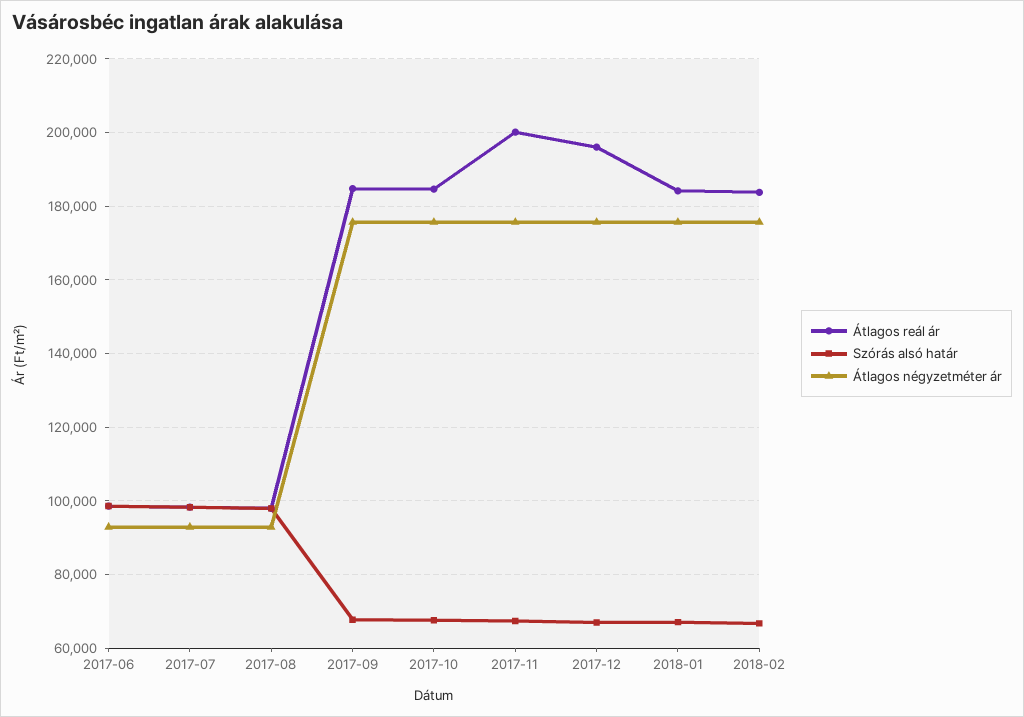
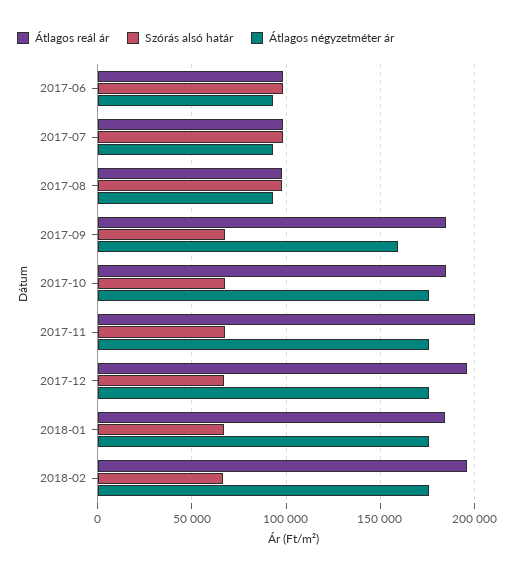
  {
    "Átlagos reál ár": {
      "2017-06": 98000,
      "2017-07": 98000,
      "2017-08": 98000,
      "2017-09": 184000,
      "2017-10": 184000,
      "2017-11": 200000,
      "2017-12": 196000,
      "2018-01": 184000,
-     "2018-02": 184000
+     "2018-02": 195000
    },
    "Szórás alsó határ": {
      "2017-06": 98000,
      "2017-07": 98000,
      "2017-08": 98000,
      "2017-09": 68000,
      "2017-10": 68000,
      "2017-11": 68000,
      "2017-12": 66000,
      "2018-01": 68000,
      "2018-02": 66000
    },
    "Átlagos négyzetméter ár": {
      "2017-06": 92000,
      "2017-07": 92000,
      "2017-08": 92000,
-     "2017-09": 176000,
+     "2017-09": 160000,
      "2017-10": 176000,
      "2017-11": 176000,
      "2017-12": 176000,
      "2018-01": 176000,
      "2018-02": 176000
    }
  }

